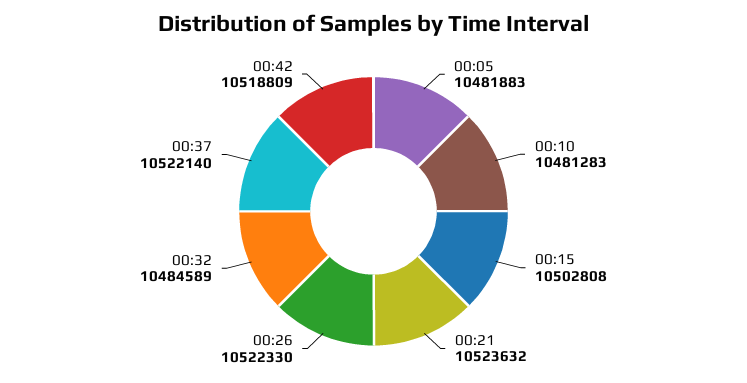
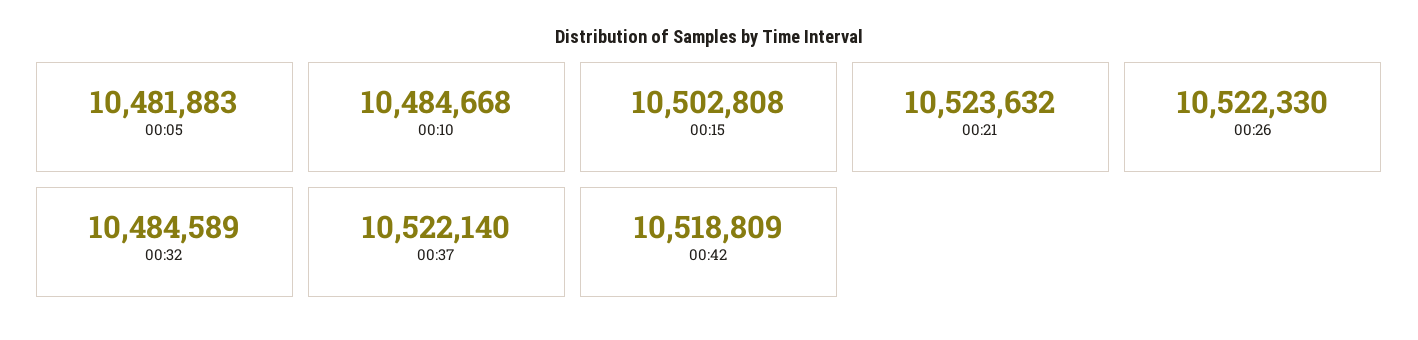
  {
    "00:05": 10481883,
-   "00:10": 10481283,
+   "00:10": 10484668,
    "00:15": 10502808,
    "00:21": 10523632,
    "00:26": 10522330,
    "00:32": 10484589,
    "00:37": 10522140,
    "00:42": 10518809
  }

